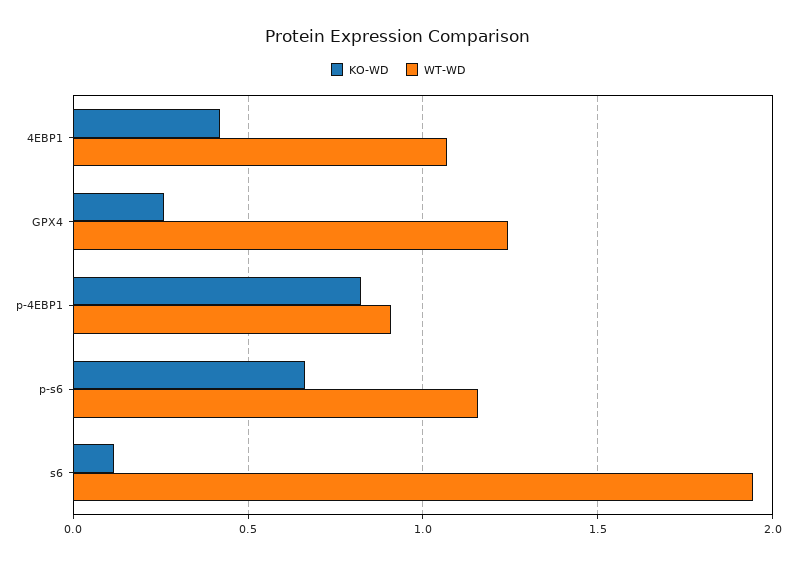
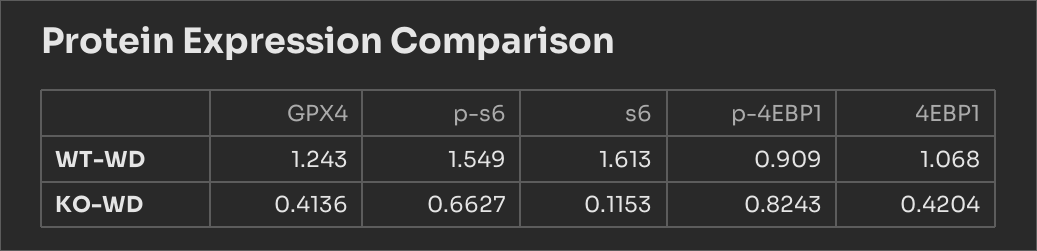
  {
    "KO-WD": {
      "4EBP1": 0.4204,
-     "GPX4": 0.25,
+     "GPX4": 0.4136,
      "p-4EBP1": 0.8243,
      "p-s6": 0.6627,
      "s6": 0.1153
    },
    "WT-WD": {
      "4EBP1": 1.068,
      "GPX4": 1.243,
      "p-4EBP1": 0.909,
-     "p-s6": 1.15,
+     "p-s6": 1.549,
-     "s6": 1.95
+     "s6": 1.613
    }
  }

